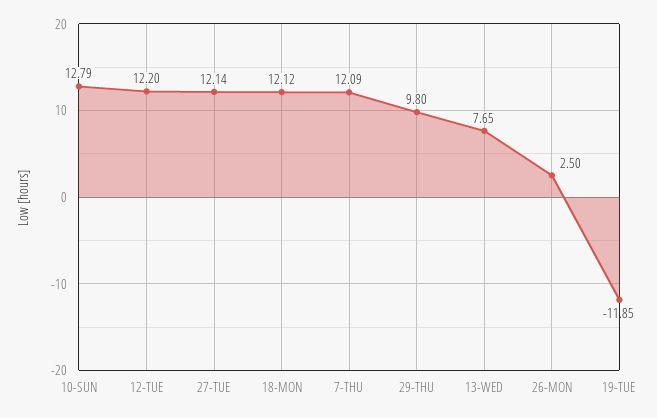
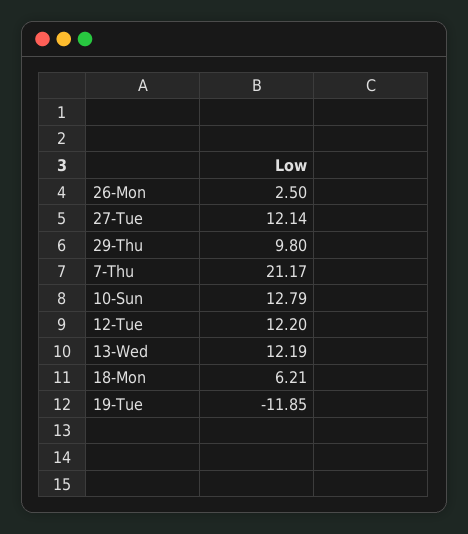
  {
    "10-SUN": 12.79,
    "12-TUE": 12.2,
    "27-TUE": 12.14,
-   "18-MON": 12.12,
+   "18-MON": 6.21,
-   "7-THU": 12.09,
+   "7-THU": 21.17,
    "29-THU": 9.8,
-   "13-WED": 7.65,
+   "13-WED": 12.19,
    "26-MON": 2.5,
    "19-TUE": -11.85
  }

